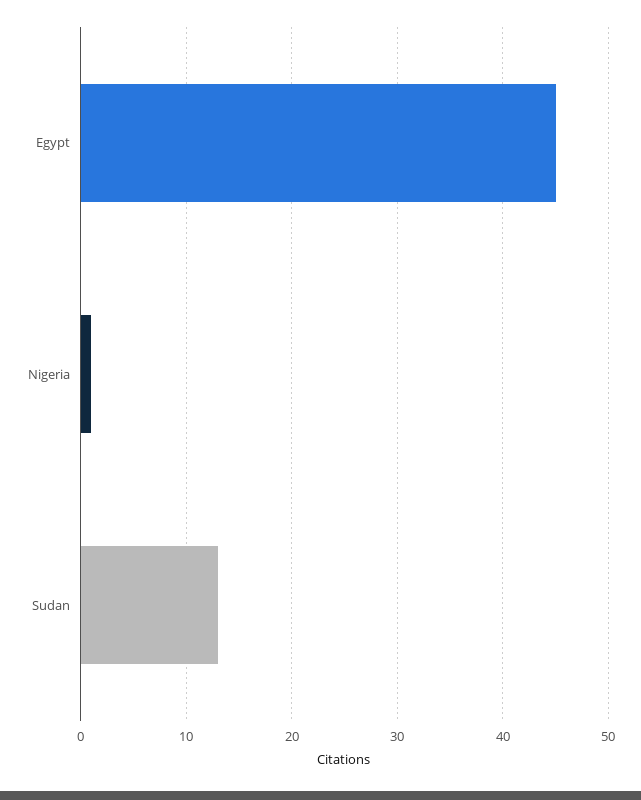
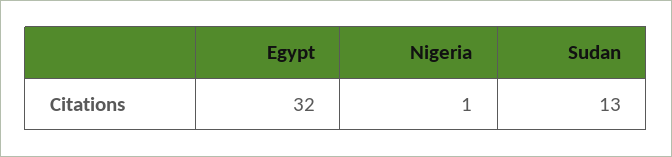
  {
-   "Egypt": 45,
+   "Egypt": 32,
    "Nigeria": 1,
    "Sudan": 13
  }

